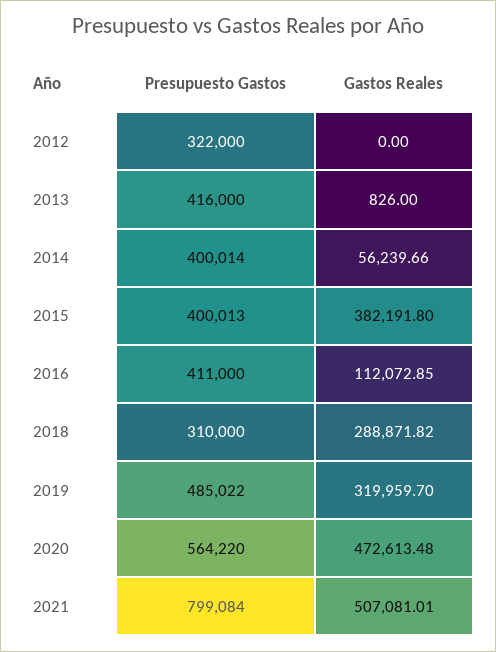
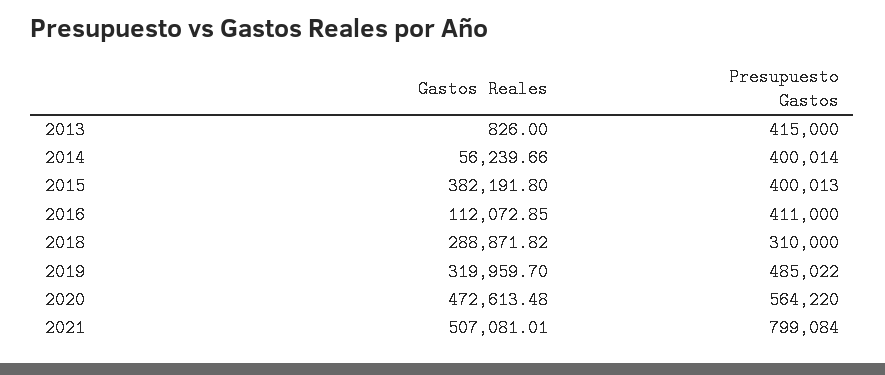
  {
    "Presupuesto Gastos": {
-     "2012": 322000,
-     "2013": 416000,
+     "2013": 415000,
      "2014": 400014,
      "2015": 400013,
      "2016": 411000,
      "2018": 310000,
      "2019": 485022,
      "2020": 564220,
      "2021": 799084
    },
    "Gastos Reales": {
-     "2012": 0,
      "2013": 826,
      "2014": 56239.66,
      "2015": 382191.8,
      "2016": 112072.85,
      "2018": 288871.82,
      "2019": 319959.7,
      "2020": 472613.48,
      "2021": 507081.01
    }
  }

